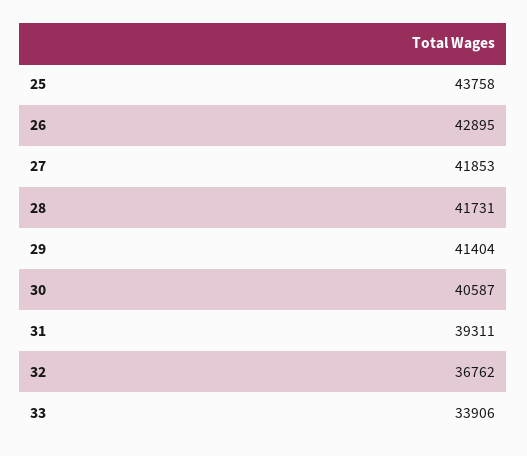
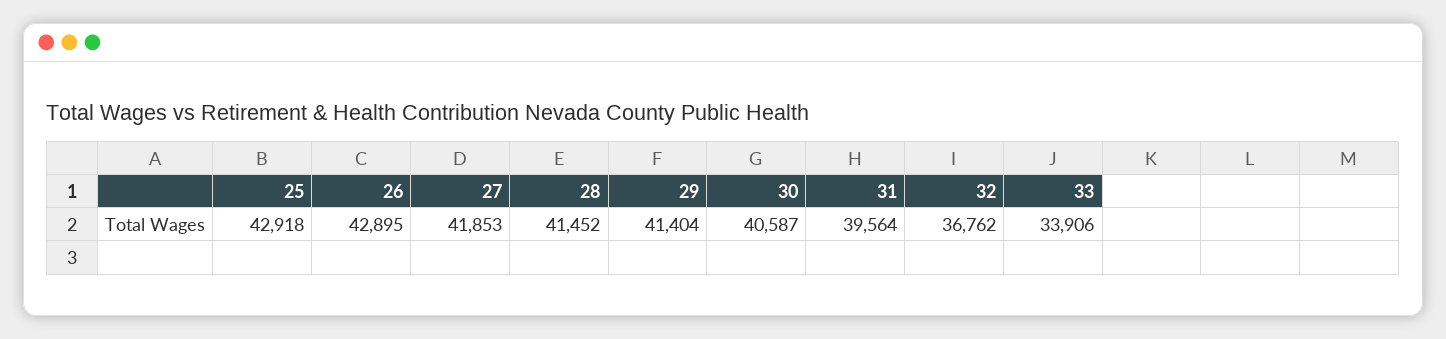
  {
-   "25": 43758,
+   "25": 42918,
    "26": 42895,
    "27": 41853,
-   "28": 41731,
+   "28": 41452,
    "29": 41404,
    "30": 40587,
-   "31": 39311,
+   "31": 39564,
    "32": 36762,
    "33": 33906
  }

